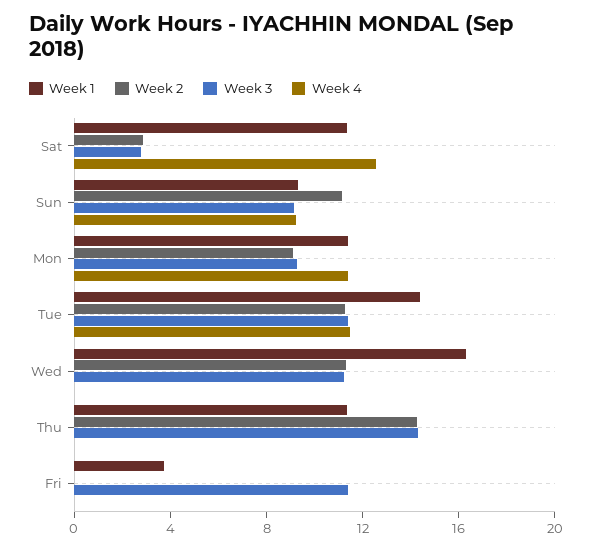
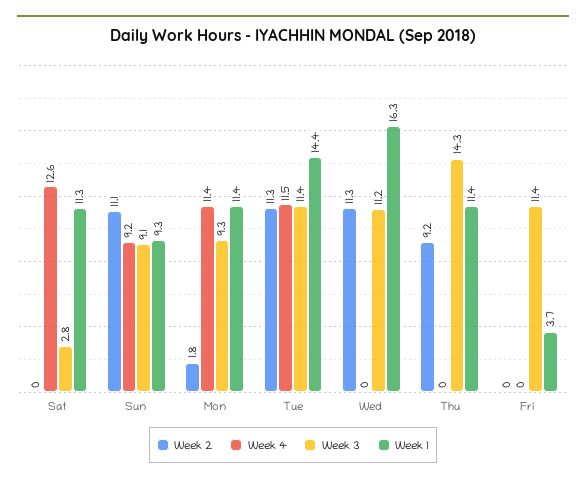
  {
    "Week 1": {
      "Sat": 11.3,
      "Sun": 9.3,
      "Mon": 11.4,
      "Tue": 14.4,
      "Wed": 16.3,
      "Thu": 11.4,
      "Fri": 3.7
    },
    "Week 2": {
-     "Sat": 3,
+     "Sat": 0,
      "Sun": 11.1,
-     "Mon": 9,
+     "Mon": 1.8,
      "Tue": 11.3,
      "Wed": 11.3,
-     "Thu": 14,
+     "Thu": 9.2,
      "Fri": 0
    },
    "Week 3": {
      "Sat": 2.8,
      "Sun": 9.1,
      "Mon": 9.3,
      "Tue": 11.4,
      "Wed": 11.2,
      "Thu": 14.3,
      "Fri": 11.4
    },
    "Week 4": {
      "Sat": 12.6,
      "Sun": 9.2,
      "Mon": 11.4,
      "Tue": 11.5,
      "Wed": 0,
      "Thu": 0,
      "Fri": 0
    }
  }

